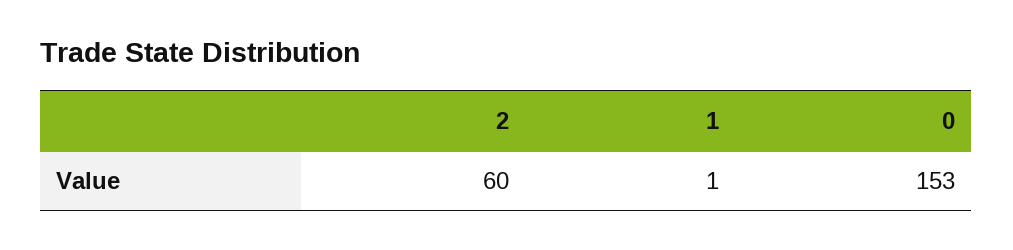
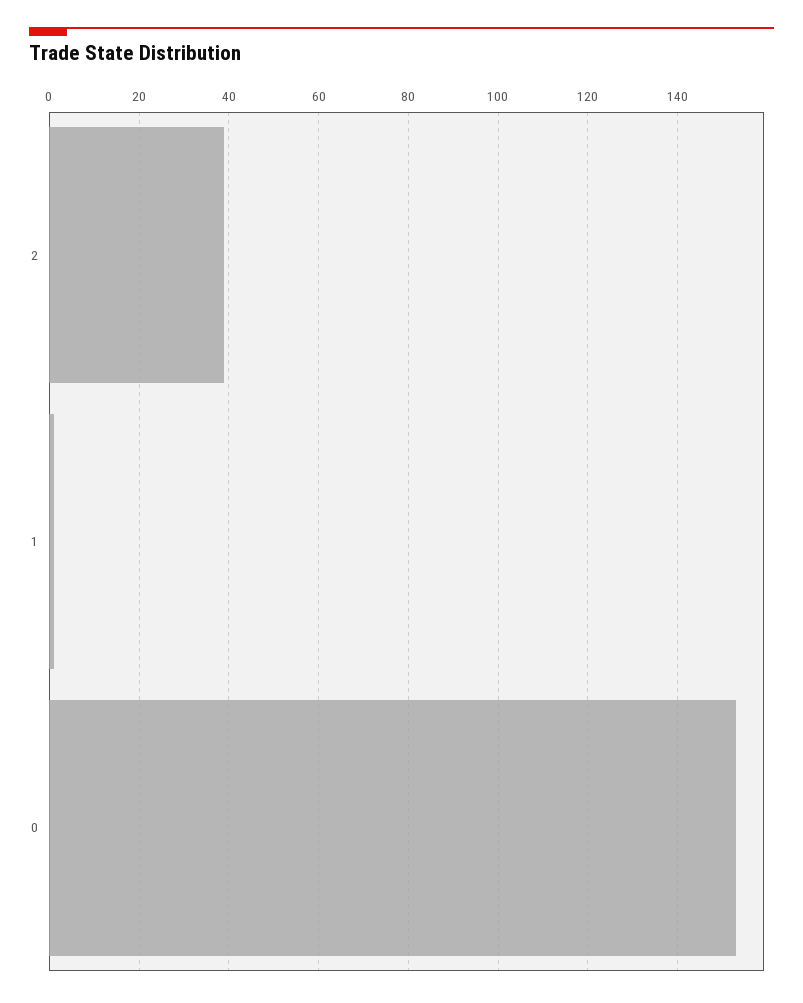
  {
-   "2": 60,
+   "2": 40,
    "1": 1,
    "0": 153
  }

